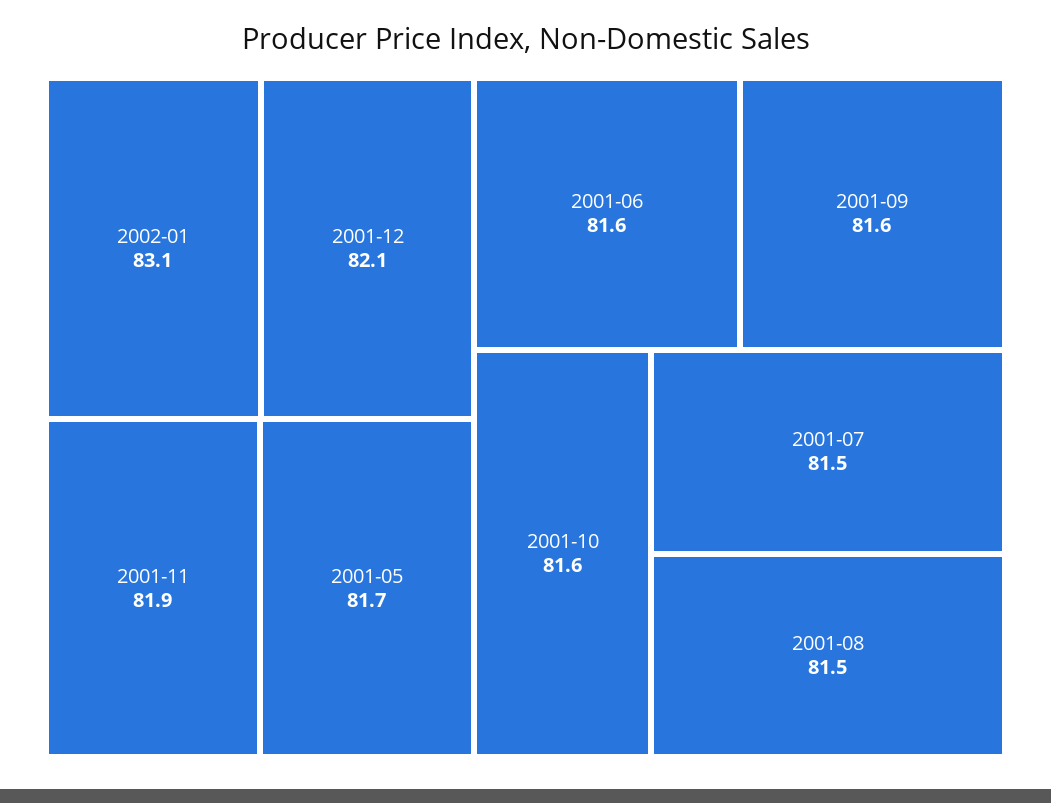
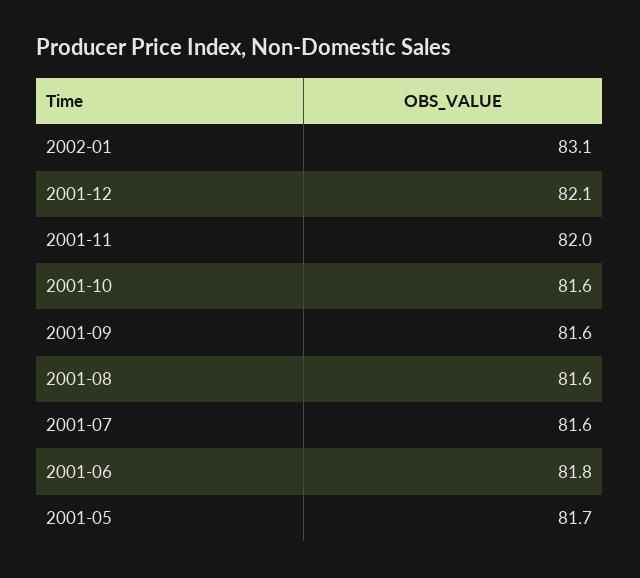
  {
    "2002-01": 83.1,
    "2001-12": 82.1,
-   "2001-11": 81.9,
+   "2001-11": 82,
    "2001-05": 81.7,
-   "2001-06": 81.6,
+   "2001-06": 81.8,
    "2001-09": 81.6,
    "2001-10": 81.6,
-   "2001-07": 81.5,
+   "2001-07": 81.6,
-   "2001-08": 81.5
+   "2001-08": 81.6
  }

